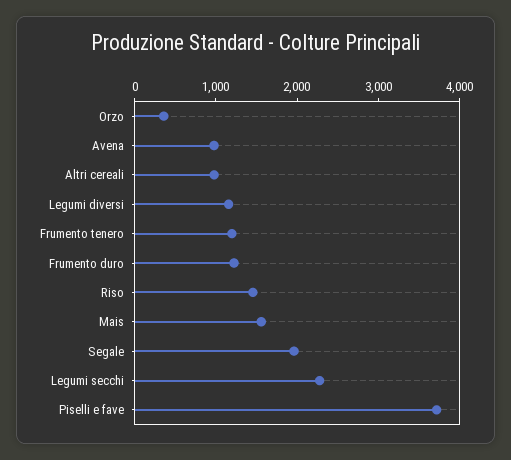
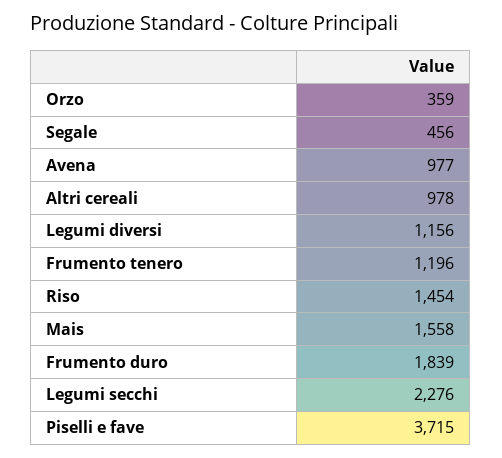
  {
    "Orzo": 359,
    "Avena": 977,
    "Altri cereali": 978,
    "Legumi diversi": 1156,
    "Frumento tenero": 1196,
-   "Frumento duro": 1200,
+   "Frumento duro": 1839,
    "Riso": 1454,
    "Mais": 1558,
-   "Segale": 2000,
+   "Segale": 456,
    "Legumi secchi": 2276,
    "Piselli e fave": 3715
  }

